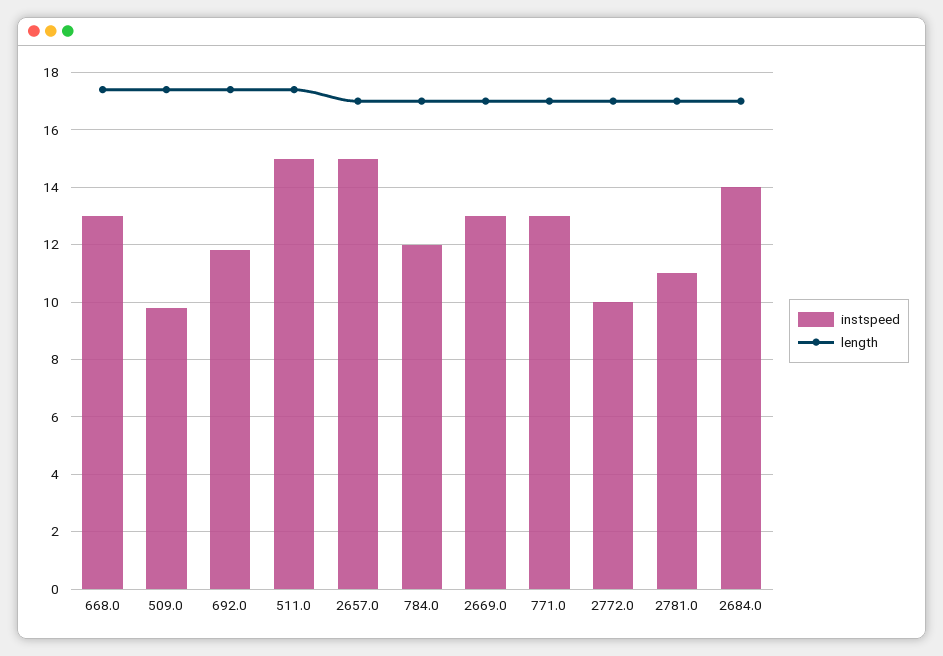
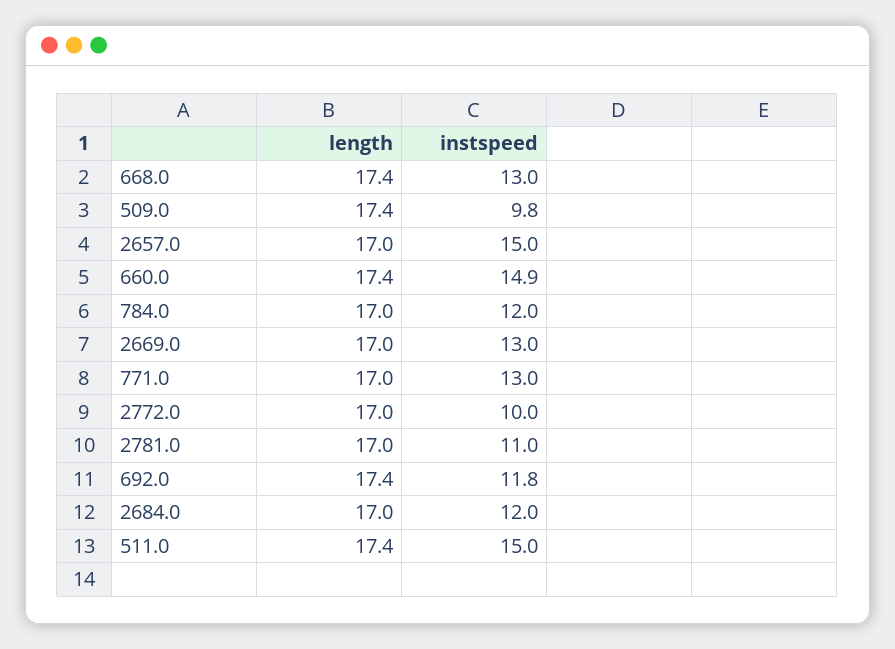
  {
    "instspeed": {
      "668.0": 13,
      "509.0": 9.8,
      "692.0": 11.8,
      "511.0": 15,
      "2657.0": 15,
      "784.0": 12,
      "2669.0": 13,
      "771.0": 13,
      "2772.0": 10,
      "2781.0": 11,
-     "2684.0": 14
+     "2684.0": 12,
+     "660.0": 14.9
    },
    "length": {
      "668.0": 17.4,
      "509.0": 17.4,
      "692.0": 17.4,
      "511.0": 17.4,
      "2657.0": 17,
      "784.0": 17,
      "2669.0": 17,
      "771.0": 17,
      "2772.0": 17,
      "2781.0": 17,
-     "2684.0": 17
+     "2684.0": 17,
+     "660.0": 17.4
    }
  }

